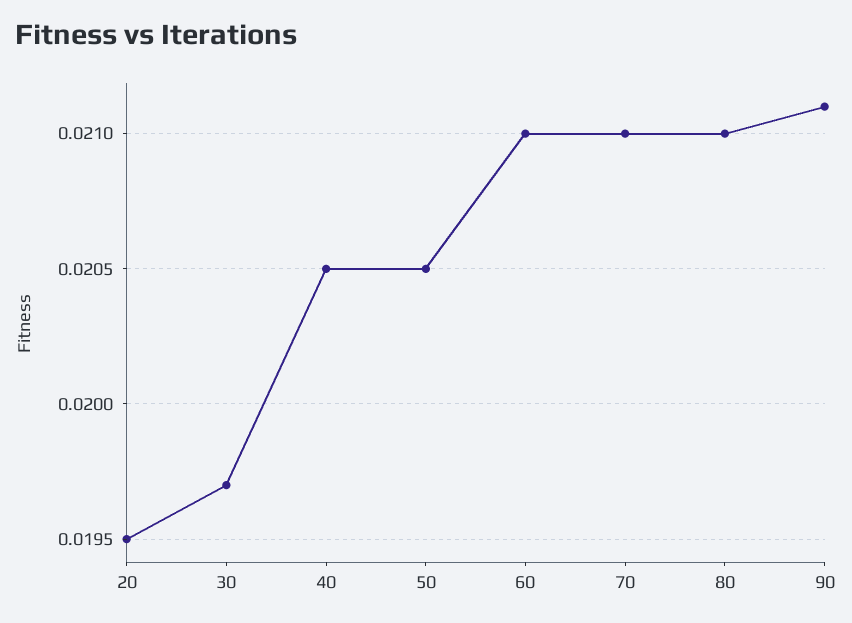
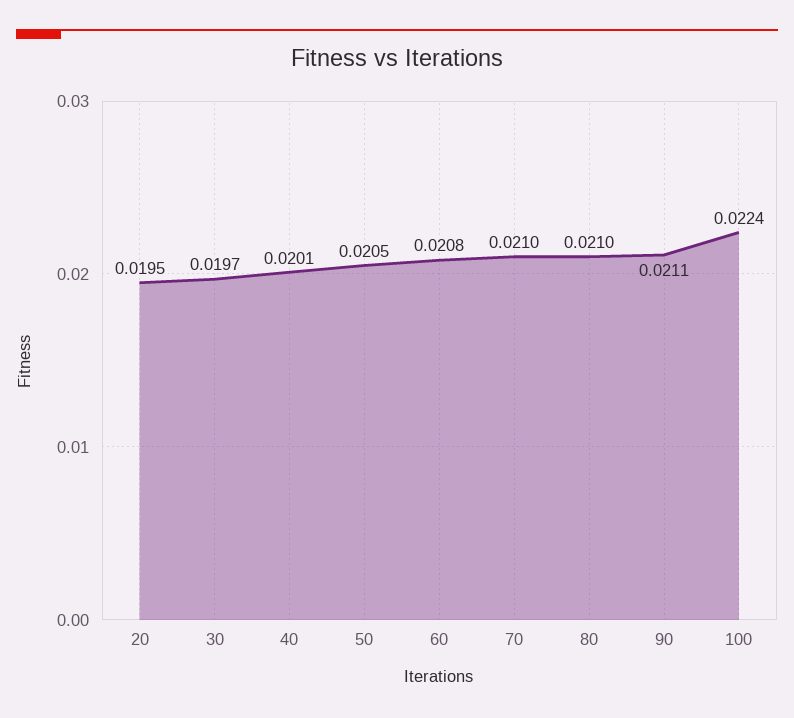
  {
    "20": 0.0195,
    "30": 0.0197,
-   "40": 0.0205,
+   "40": 0.0201,
    "50": 0.0205,
-   "60": 0.021,
+   "60": 0.0208,
    "70": 0.021,
    "80": 0.021,
-   "90": 0.0211
+   "90": 0.0211,
+   "100": 0.0224
  }

